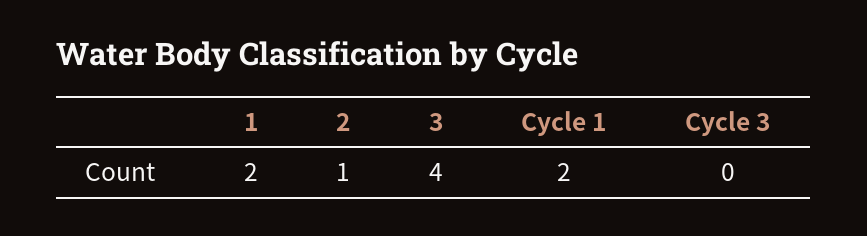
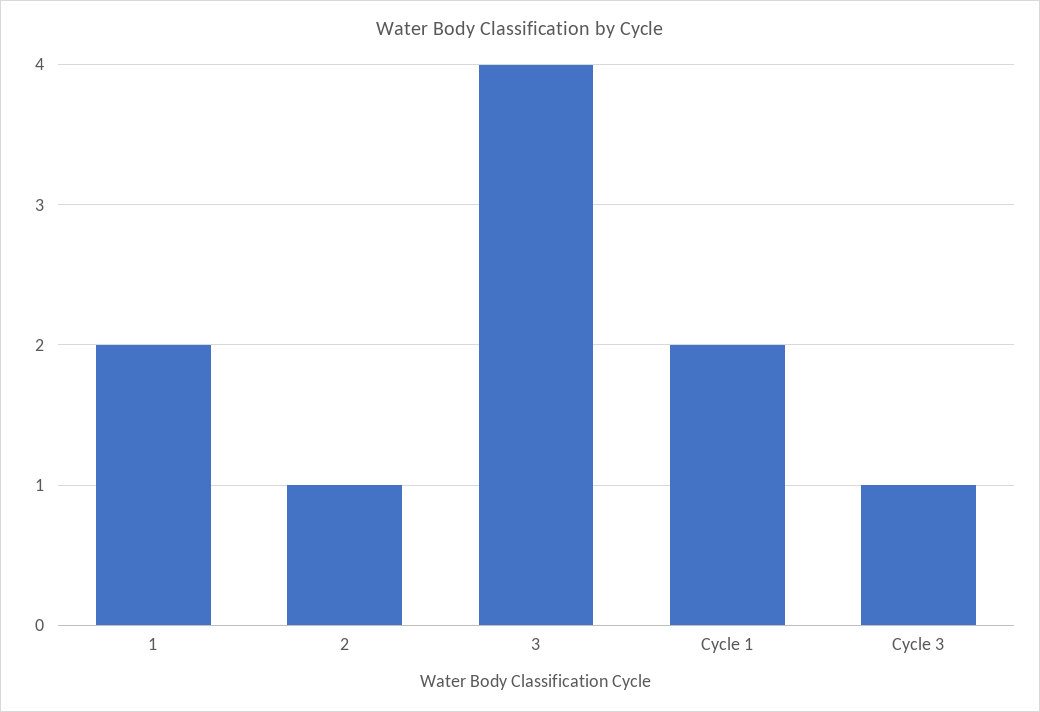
  {
    "1": 2,
    "2": 1,
    "3": 4,
    "Cycle 1": 2,
-   "Cycle 3": 0
+   "Cycle 3": 1
  }

